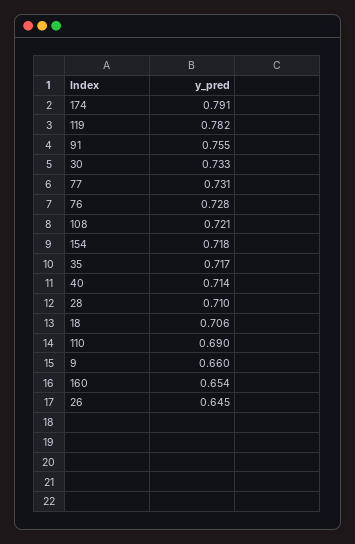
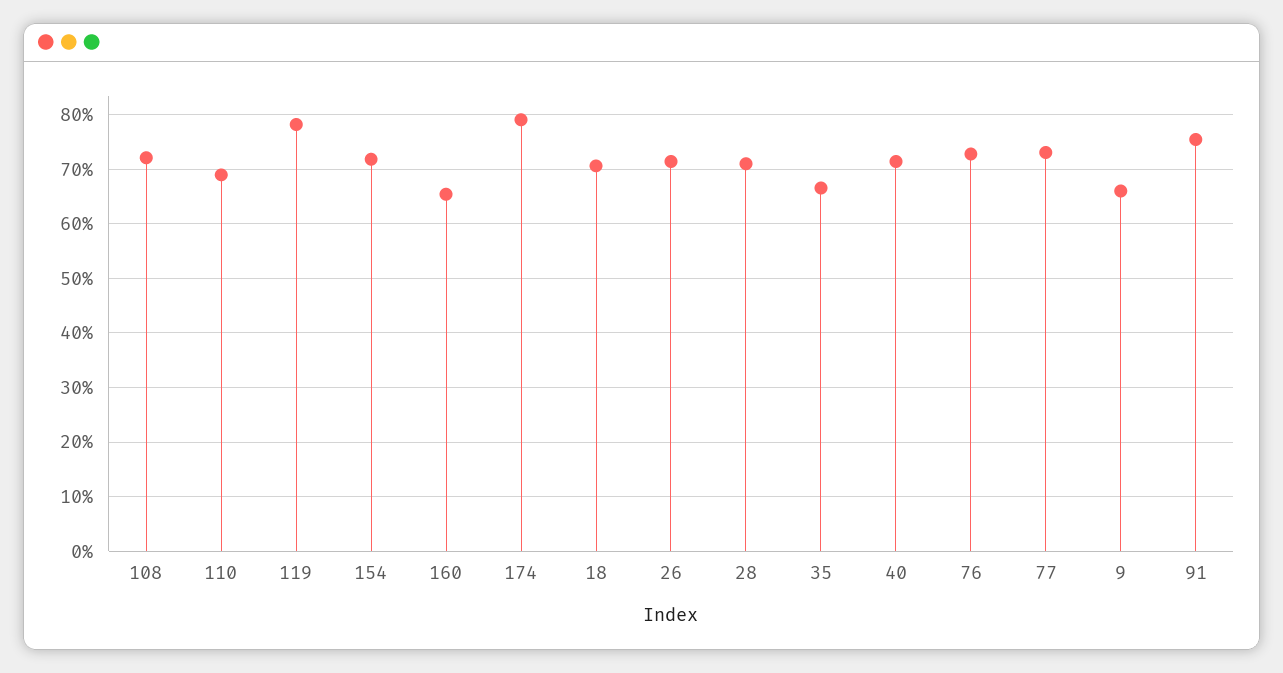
  {
    "174": 0.791,
    "119": 0.782,
    "91": 0.755,
-   "30": 0.733,
    "77": 0.731,
    "76": 0.728,
    "108": 0.721,
    "154": 0.718,
-   "35": 0.717,
+   "35": 0.66,
    "40": 0.714,
    "28": 0.71,
    "18": 0.706,
    "110": 0.69,
    "9": 0.66,
    "160": 0.654,
-   "26": 0.645
+   "26": 0.72
  }

